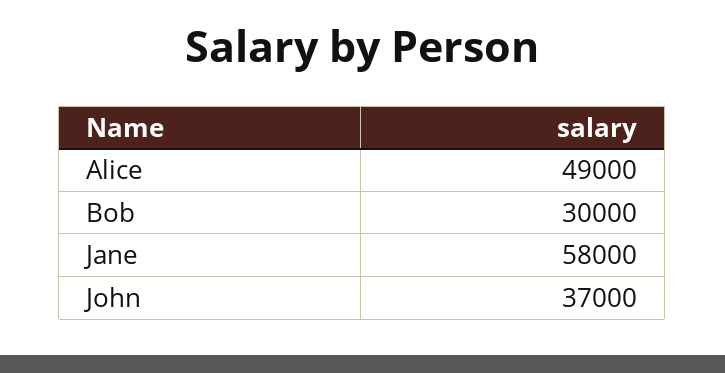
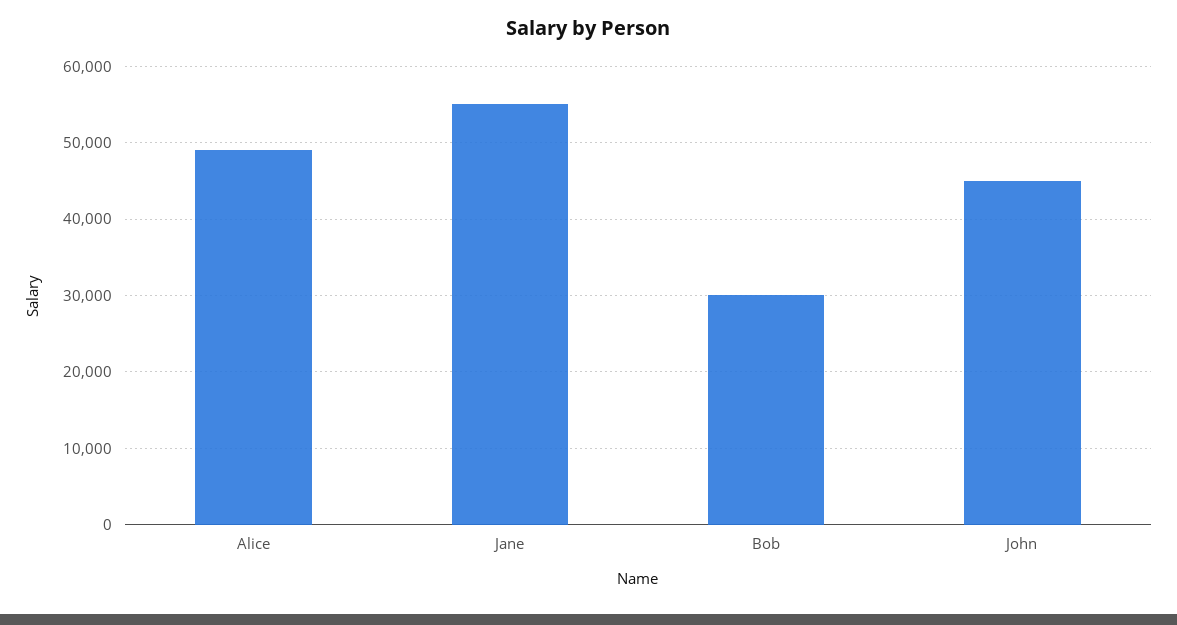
  {
    "Alice": 49000,
    "Bob": 30000,
-   "Jane": 58000,
+   "Jane": 55000,
-   "John": 37000
+   "John": 45000
  }

